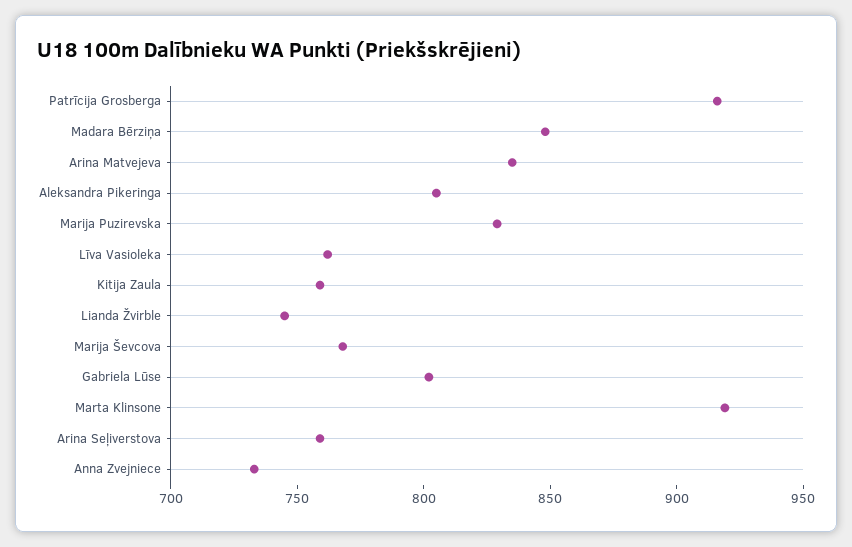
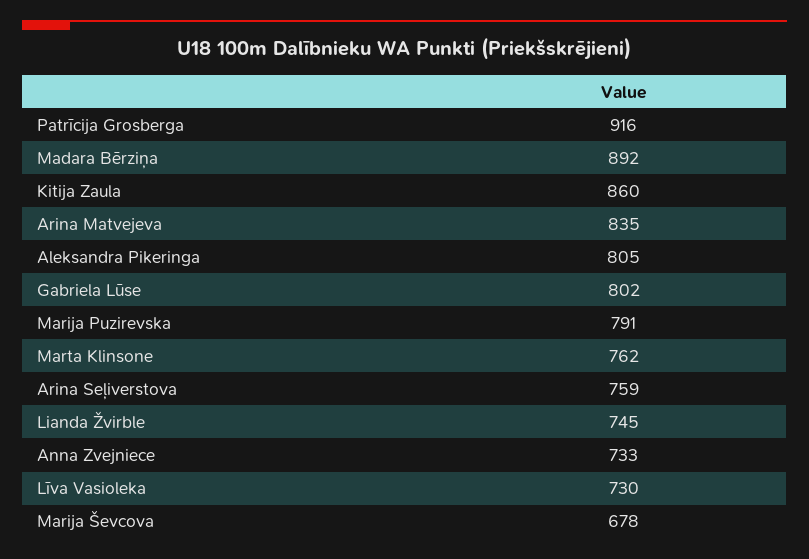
  {
    "Patrīcija Grosberga": 916,
-   "Madara Bērziņa": 850,
+   "Madara Bērziņa": 892,
    "Arina Matvejeva": 835,
    "Aleksandra Pikeringa": 805,
-   "Marija Puzirevska": 830,
+   "Marija Puzirevska": 791,
-   "Līva Vasioleka": 760,
+   "Līva Vasioleka": 730,
-   "Kitija Zaula": 760,
+   "Kitija Zaula": 860,
    "Lianda Žvirble": 745,
-   "Marija Ševcova": 770,
+   "Marija Ševcova": 678,
    "Gabriela Lūse": 802,
-   "Marta Klinsone": 920,
+   "Marta Klinsone": 762,
    "Arina Seļiverstova": 759,
    "Anna Zvejniece": 733
  }

